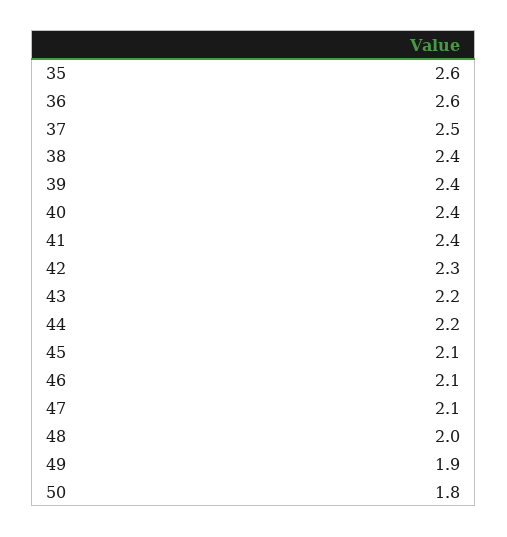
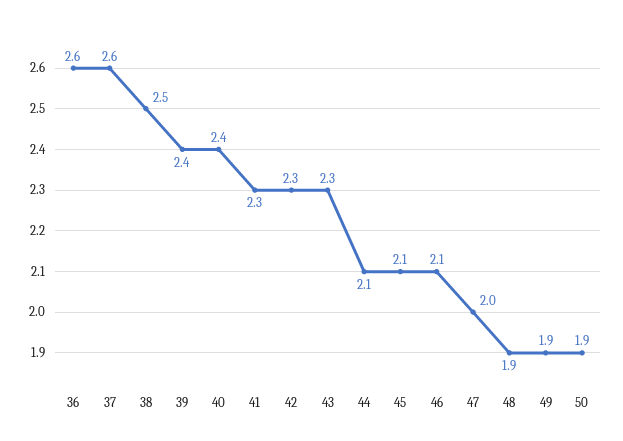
  {
-   "35": 2.6,
    "36": 2.6,
-   "37": 2.5,
+   "37": 2.6,
-   "38": 2.4,
+   "38": 2.5,
    "39": 2.4,
    "40": 2.4,
-   "41": 2.4,
+   "41": 2.3,
    "42": 2.3,
-   "43": 2.2,
+   "43": 2.3,
-   "44": 2.2,
+   "44": 2.1,
    "45": 2.1,
    "46": 2.1,
-   "47": 2.1,
+   "47": 2,
-   "48": 2,
+   "48": 1.9,
    "49": 1.9,
-   "50": 1.8
+   "50": 1.9
  }

